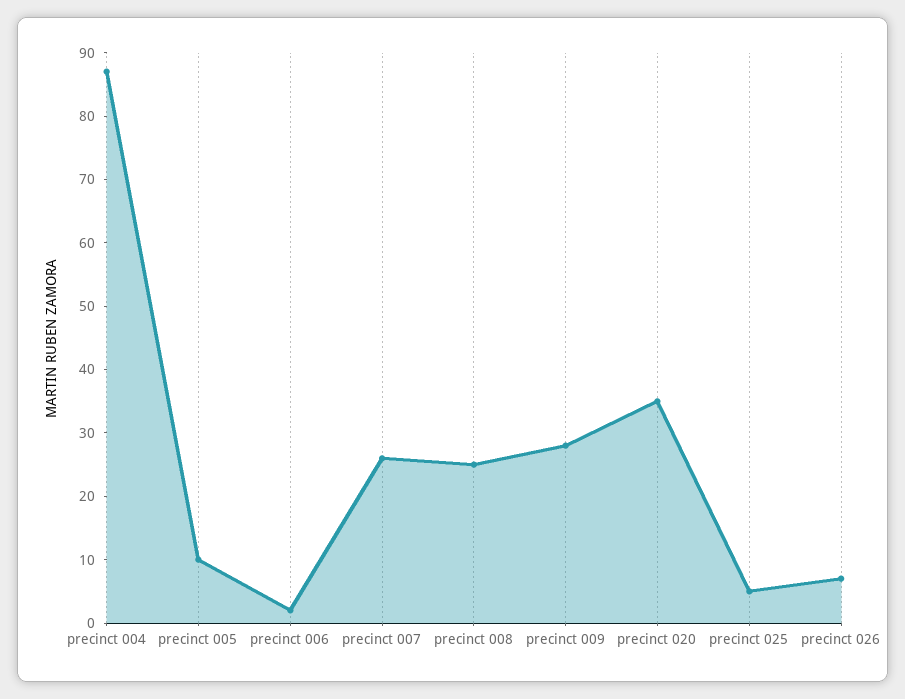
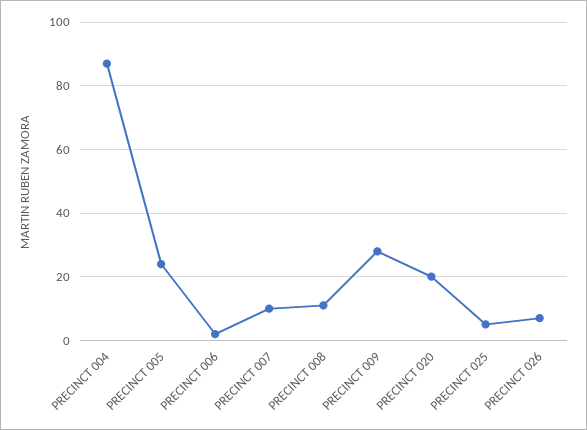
  {
    "precinct 004": 85,
-   "precinct 005": 10,
+   "precinct 005": 25,
    "precinct 006": 0,
-   "precinct 007": 25,
+   "precinct 007": 10,
-   "precinct 008": 25,
+   "precinct 008": 10,
    "precinct 009": 30,
-   "precinct 020": 35,
+   "precinct 020": 20,
    "precinct 025": 5,
    "precinct 026": 5
  }

